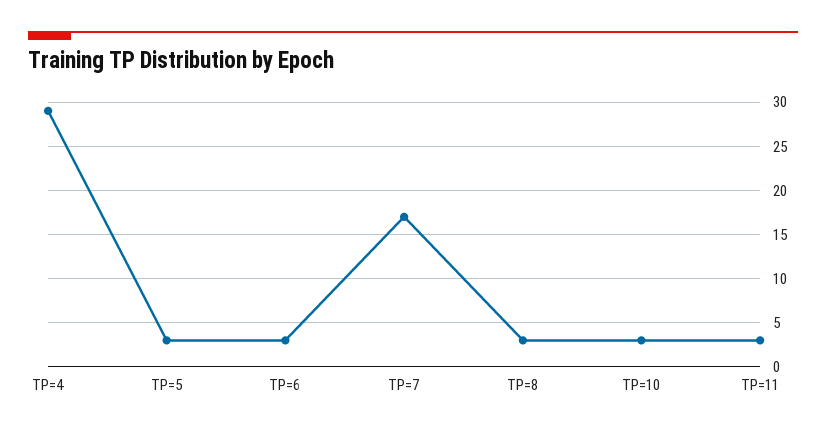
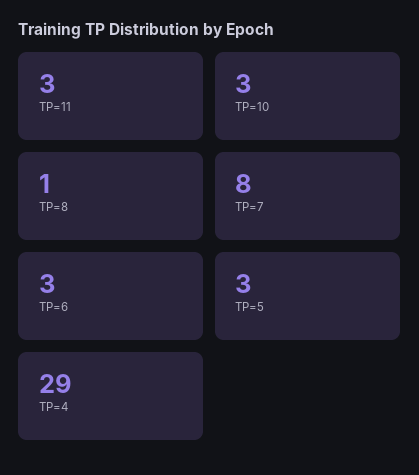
  {
    "TP=4": 29,
    "TP=5": 3,
    "TP=6": 3,
-   "TP=7": 17,
+   "TP=7": 8,
-   "TP=8": 3,
+   "TP=8": 1,
    "TP=10": 3,
    "TP=11": 3
  }

